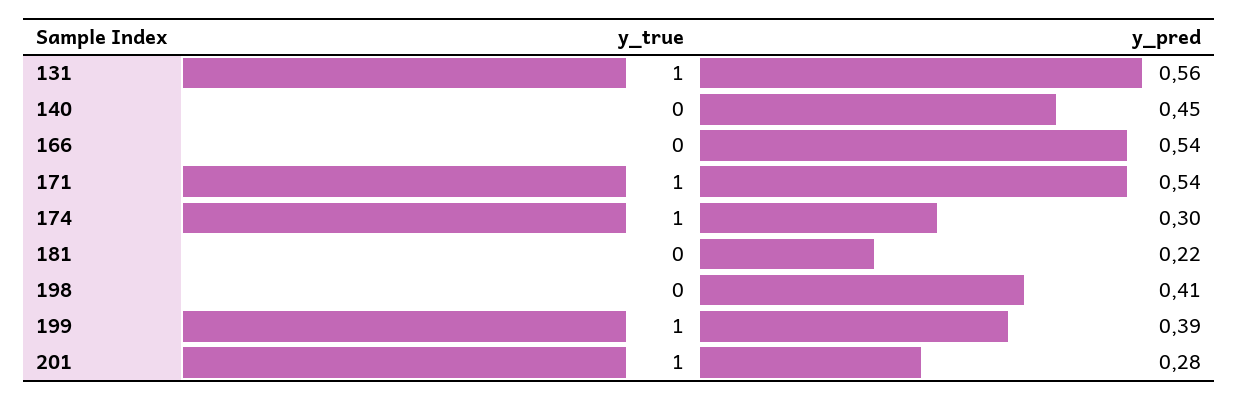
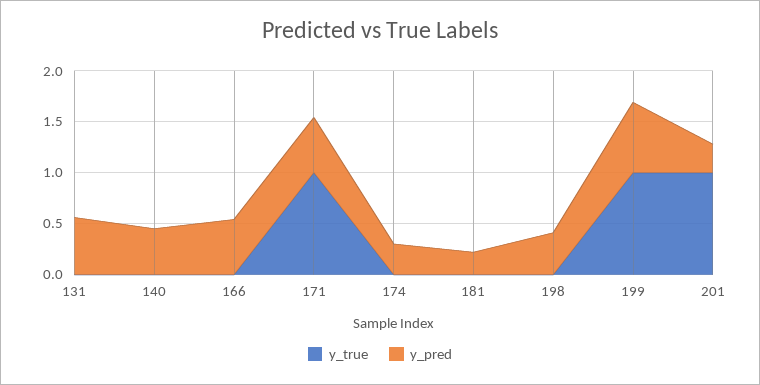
  {
    "y_true": {
-     "131": 1,
+     "131": 0,
      "140": 0,
      "166": 0,
      "171": 1,
-     "174": 1,
+     "174": 0,
      "181": 0,
      "198": 0,
      "199": 1,
      "201": 1
    },
    "y_pred": {
      "131": 0.56,
      "140": 0.45,
      "166": 0.54,
      "171": 0.54,
      "174": 0.3,
      "181": 0.22,
      "198": 0.41,
-     "199": 0.39,
+     "199": 0.7,
      "201": 0.28
    }
  }

